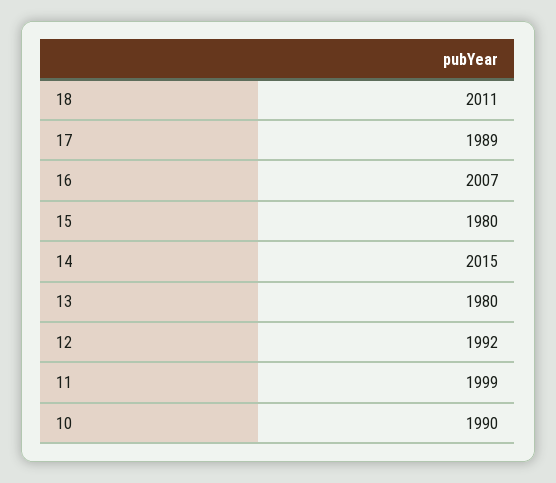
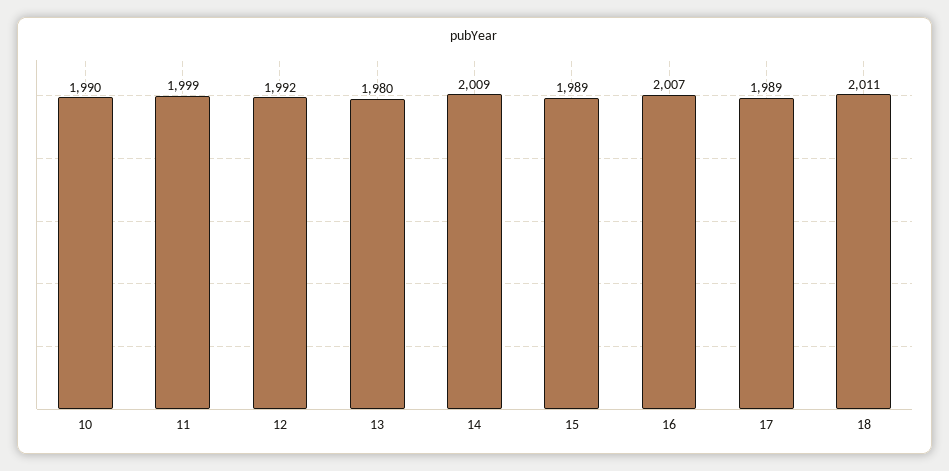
  {
    "18": 2011,
    "17": 1989,
    "16": 2007,
-   "15": 1980,
+   "15": 1989,
-   "14": 2015,
+   "14": 2009,
    "13": 1980,
    "12": 1992,
    "11": 1999,
    "10": 1990
  }

